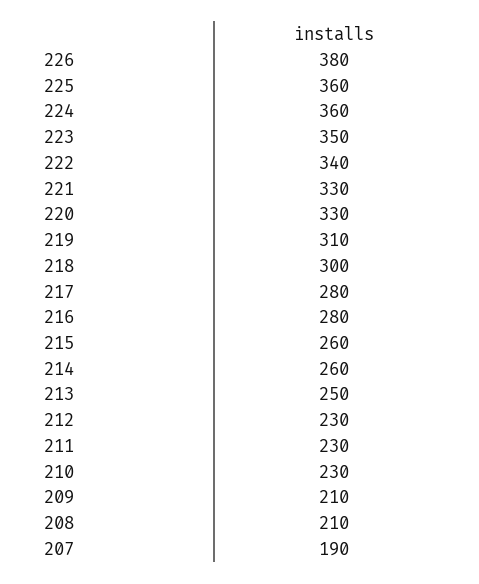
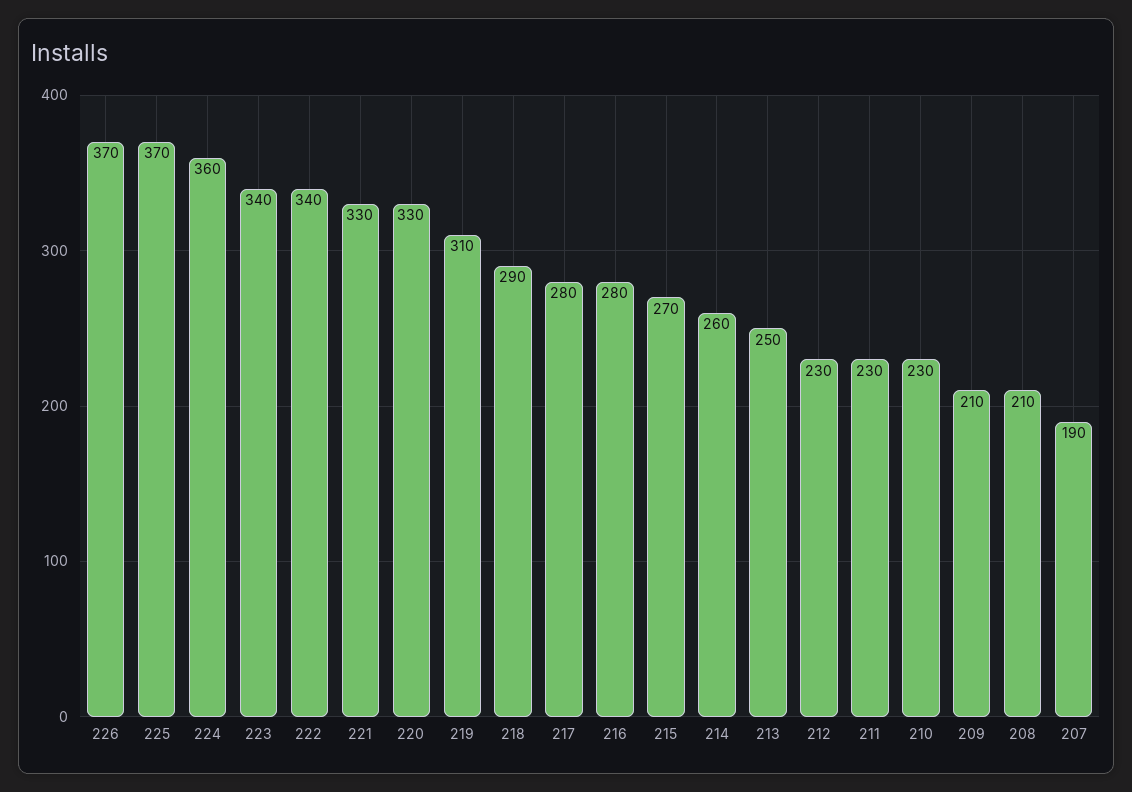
  {
-   "226": 380,
+   "226": 370,
-   "225": 360,
+   "225": 370,
    "224": 360,
-   "223": 350,
+   "223": 340,
    "222": 340,
    "221": 330,
    "220": 330,
    "219": 310,
-   "218": 300,
+   "218": 290,
    "217": 280,
    "216": 280,
-   "215": 260,
+   "215": 270,
    "214": 260,
    "213": 250,
    "212": 230,
    "211": 230,
    "210": 230,
    "209": 210,
    "208": 210,
    "207": 190
  }

